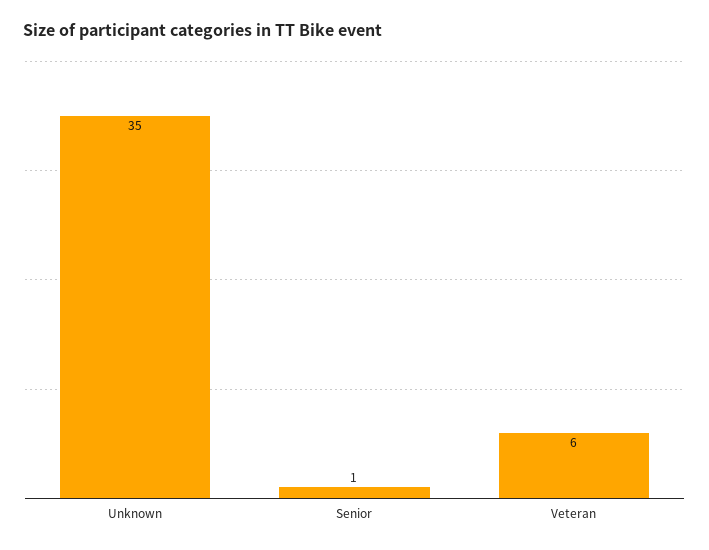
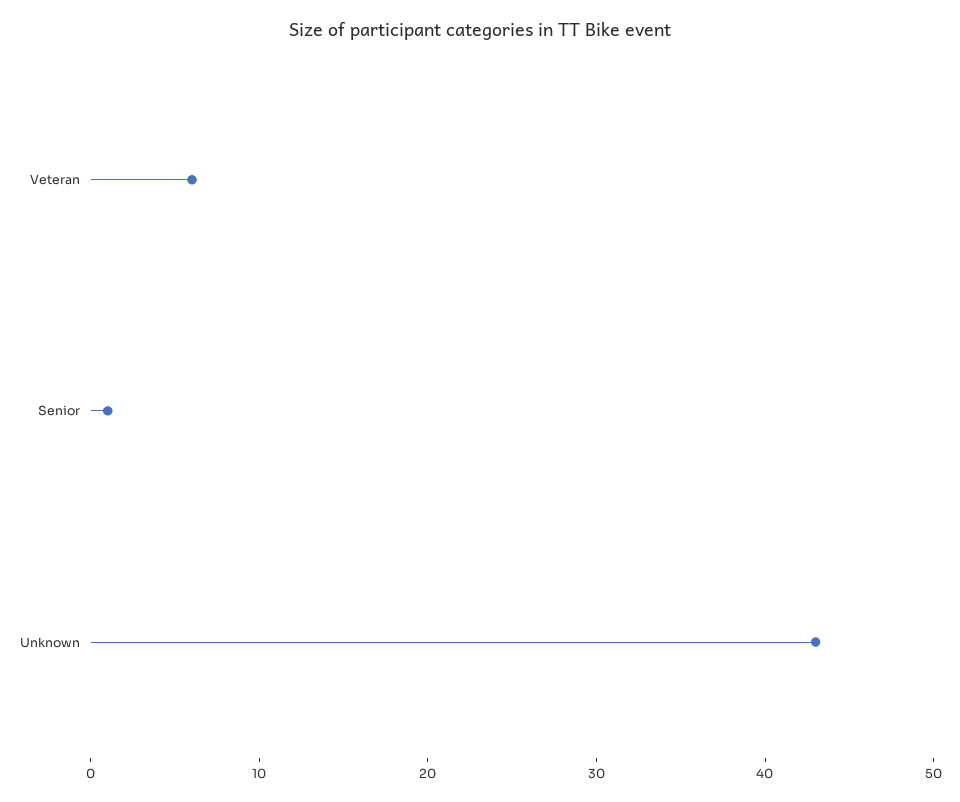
  {
-   "Unknown": 35,
+   "Unknown": 43,
    "Senior": 1,
    "Veteran": 6
  }

